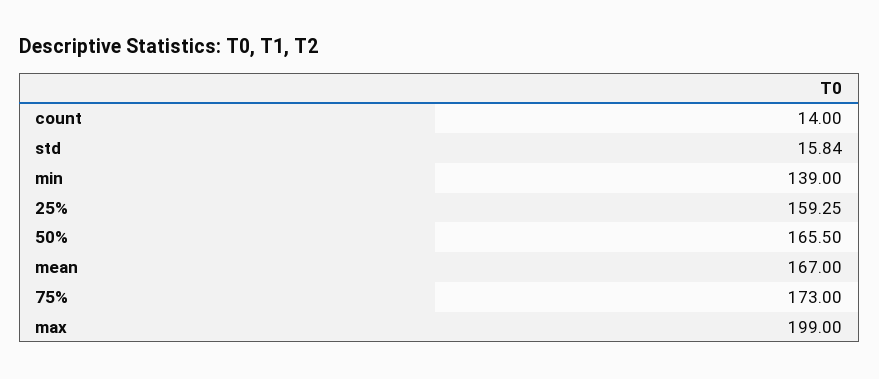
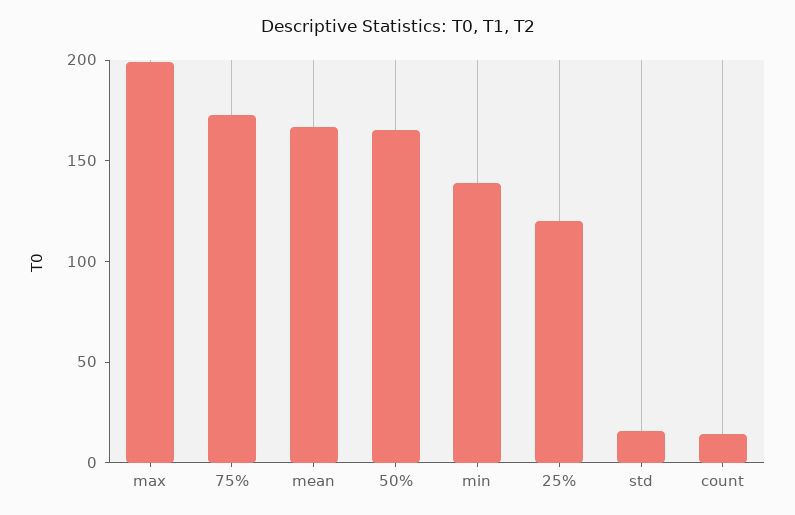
  {
    "count": 14,
    "std": 15.84,
    "min": 139,
-   "25%": 159.25,
+   "25%": 120,
    "50%": 165.5,
    "mean": 167,
    "75%": 173,
    "max": 199
  }

